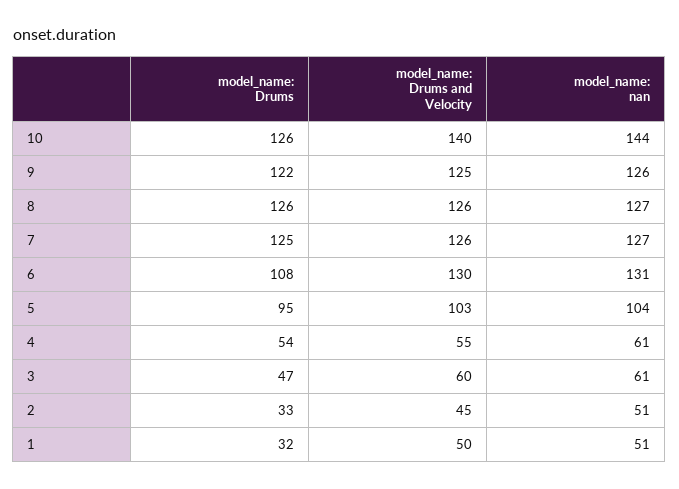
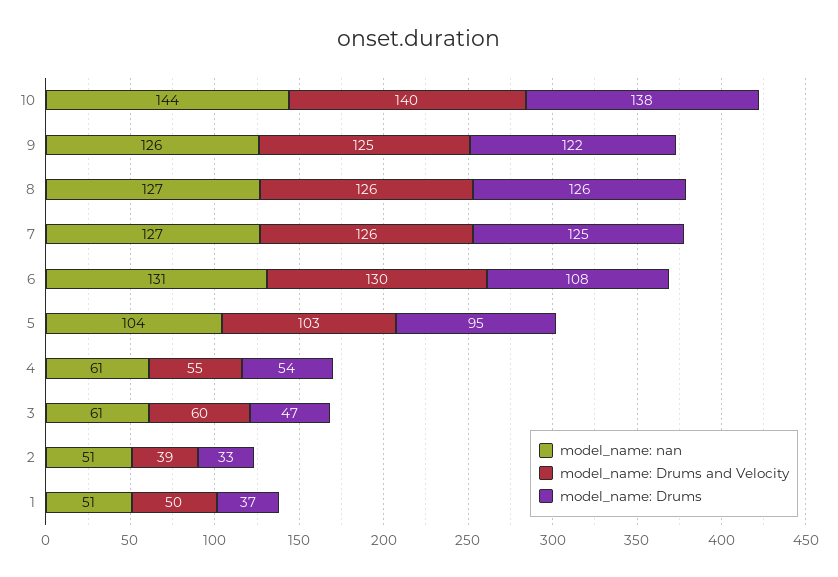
  {
    "model_name: Drums": {
-     "10": 126,
+     "10": 138,
      "9": 122,
      "8": 126,
      "7": 125,
      "6": 108,
      "5": 95,
      "4": 54,
      "3": 47,
      "2": 33,
-     "1": 32
+     "1": 37
    },
    "model_name: Drums and Velocity": {
      "10": 140,
      "9": 125,
      "8": 126,
      "7": 126,
      "6": 130,
      "5": 103,
      "4": 55,
      "3": 60,
-     "2": 45,
+     "2": 39,
      "1": 50
    },
    "model_name: nan": {
      "10": 144,
      "9": 126,
      "8": 127,
      "7": 127,
      "6": 131,
      "5": 104,
      "4": 61,
      "3": 61,
      "2": 51,
      "1": 51
    }
  }

